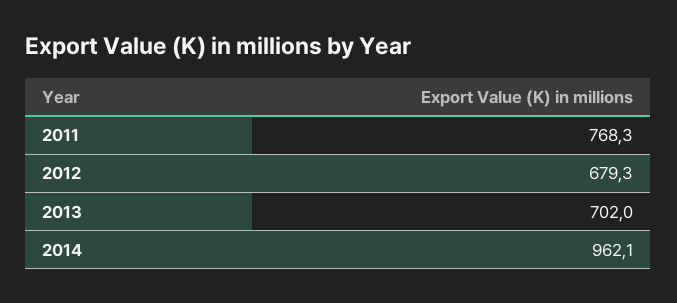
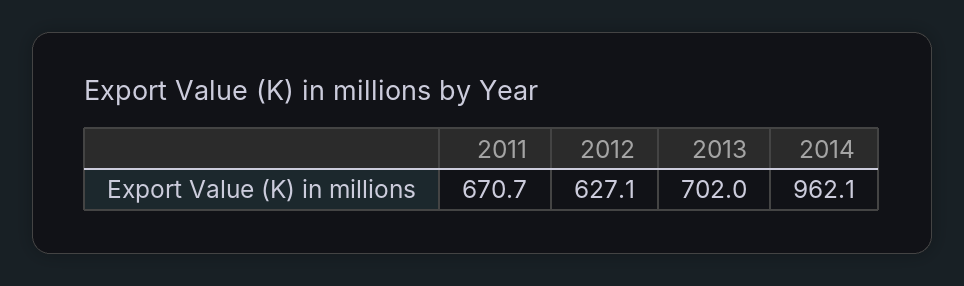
  {
-   "2011": 768.3,
+   "2011": 670.7,
-   "2012": 679.3,
+   "2012": 627.1,
    "2013": 702,
    "2014": 962.1
  }

